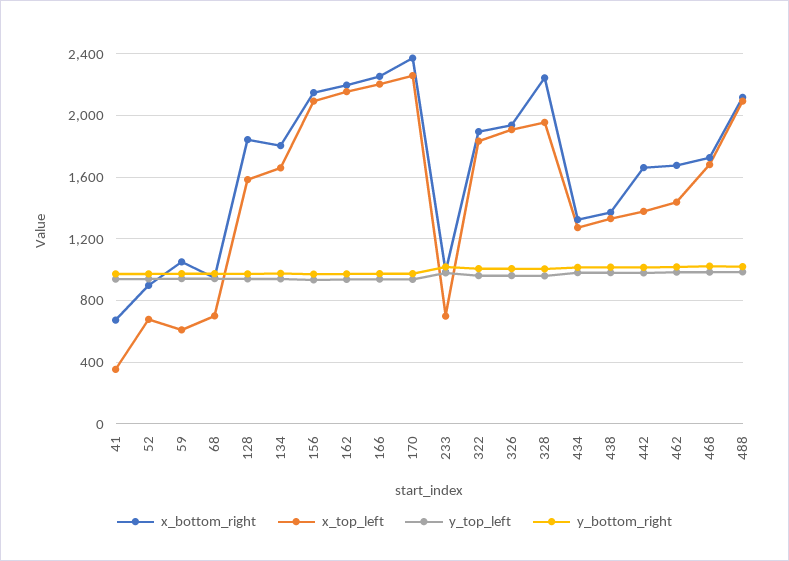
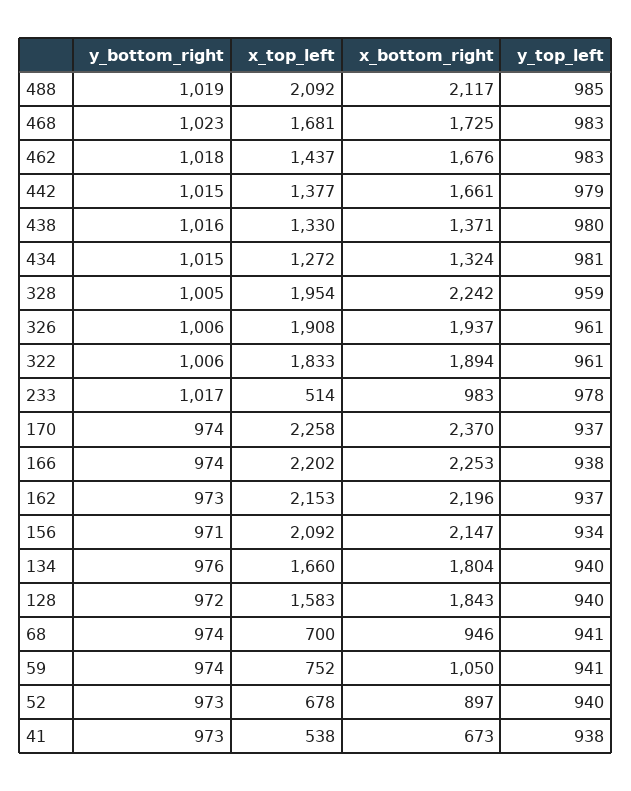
  {
    "x_bottom_right": {
      "41": 673,
      "52": 897,
      "59": 1050,
      "68": 946,
      "128": 1843,
      "134": 1804,
      "156": 2147,
      "162": 2196,
      "166": 2253,
      "170": 2370,
      "233": 983,
      "322": 1894,
      "326": 1937,
      "328": 2242,
      "434": 1324,
      "438": 1371,
      "442": 1661,
      "462": 1676,
      "468": 1725,
      "488": 2117
    },
    "x_top_left": {
-     "41": 350,
+     "41": 538,
      "52": 678,
-     "59": 600,
+     "59": 752,
      "68": 700,
      "128": 1583,
      "134": 1660,
      "156": 2092,
      "162": 2153,
      "166": 2202,
      "170": 2258,
-     "233": 700,
+     "233": 514,
      "322": 1833,
      "326": 1908,
      "328": 1954,
      "434": 1272,
      "438": 1330,
      "442": 1377,
      "462": 1437,
      "468": 1681,
      "488": 2092
    },
    "y_top_left": {
      "41": 938,
      "52": 940,
      "59": 941,
      "68": 941,
      "128": 940,
      "134": 940,
      "156": 934,
      "162": 937,
      "166": 938,
      "170": 937,
      "233": 978,
      "322": 961,
      "326": 961,
      "328": 959,
      "434": 981,
      "438": 980,
      "442": 979,
      "462": 983,
      "468": 983,
      "488": 985
    },
    "y_bottom_right": {
      "41": 973,
      "52": 973,
      "59": 974,
      "68": 974,
      "128": 972,
      "134": 976,
      "156": 971,
      "162": 973,
      "166": 974,
      "170": 974,
      "233": 1017,
      "322": 1006,
      "326": 1006,
      "328": 1005,
      "434": 1015,
      "438": 1016,
      "442": 1015,
      "462": 1018,
      "468": 1023,
      "488": 1019
    }
  }

